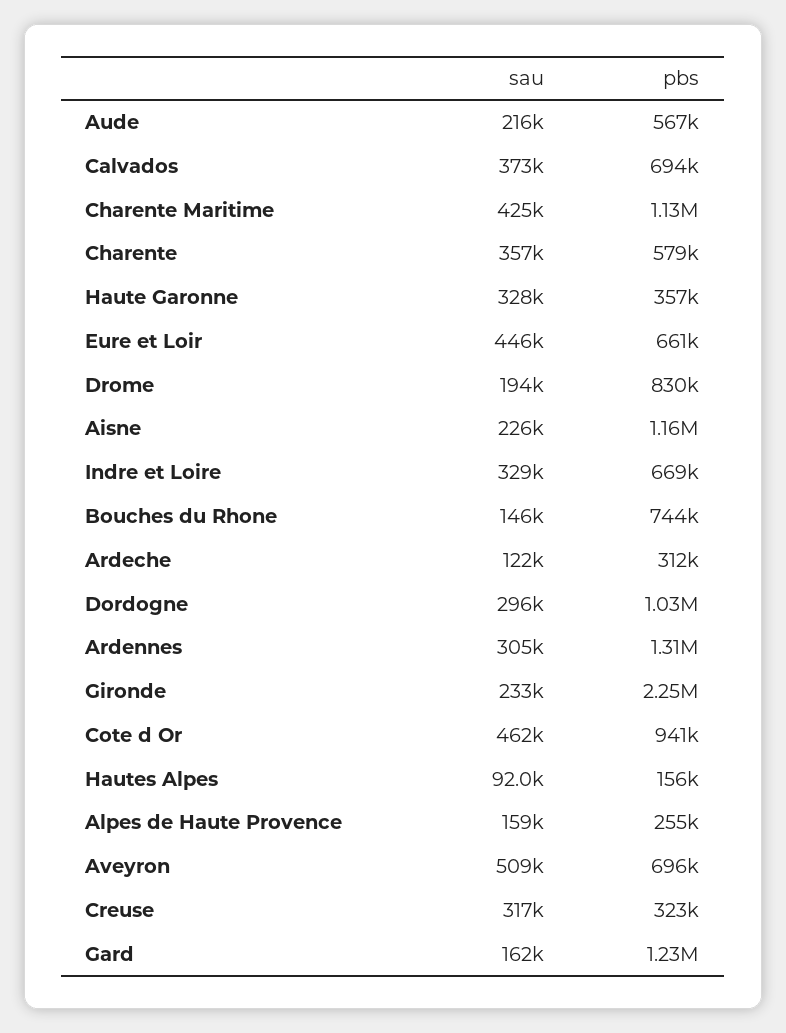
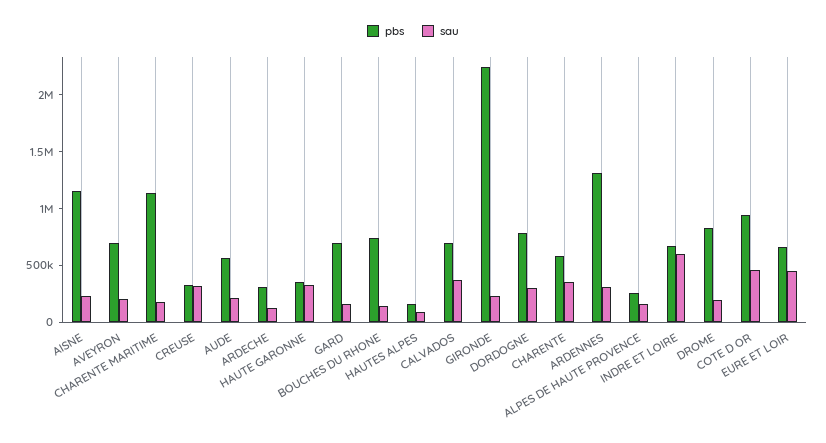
  {
    "sau": {
      "Aude": 216000,
      "Calvados": 373000,
-     "Charente Maritime": 425000,
+     "Charente Maritime": 200000,
      "Charente": 357000,
      "Haute Garonne": 328000,
      "Eure et Loir": 446000,
      "Drome": 194000,
      "Aisne": 226000,
-     "Indre et Loire": 329000,
+     "Indre et Loire": 600000,
      "Bouches du Rhone": 146000,
      "Ardeche": 122000,
      "Dordogne": 296000,
      "Ardennes": 305000,
      "Gironde": 233000,
      "Cote d Or": 462000,
      "Hautes Alpes": 92000,
      "Alpes de Haute Provence": 159000,
-     "Aveyron": 509000,
+     "Aveyron": 200000,
      "Creuse": 317000,
      "Gard": 162000
    },
    "pbs": {
      "Aude": 567000,
      "Calvados": 694000,
      "Charente Maritime": 1130000,
      "Charente": 579000,
      "Haute Garonne": 357000,
      "Eure et Loir": 661000,
      "Drome": 830000,
      "Aisne": 1160000,
      "Indre et Loire": 669000,
      "Bouches du Rhone": 744000,
      "Ardeche": 312000,
-     "Dordogne": 1030000,
+     "Dordogne": 800000,
      "Ardennes": 1310000,
      "Gironde": 2250000,
      "Cote d Or": 941000,
      "Hautes Alpes": 156000,
      "Alpes de Haute Provence": 255000,
      "Aveyron": 696000,
      "Creuse": 323000,
-     "Gard": 1230000
+     "Gard": 700000
    }
  }

